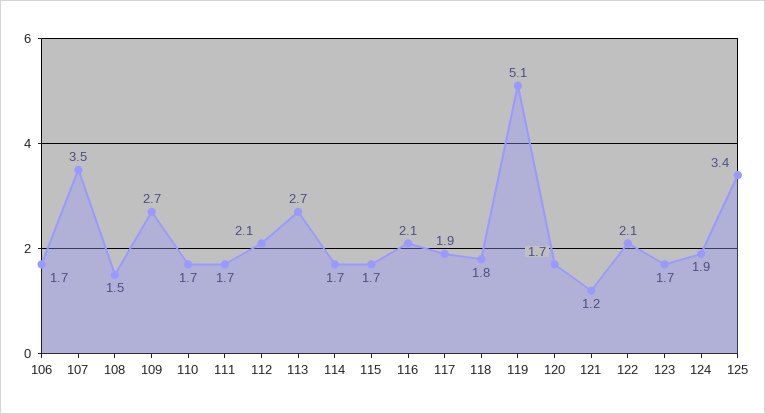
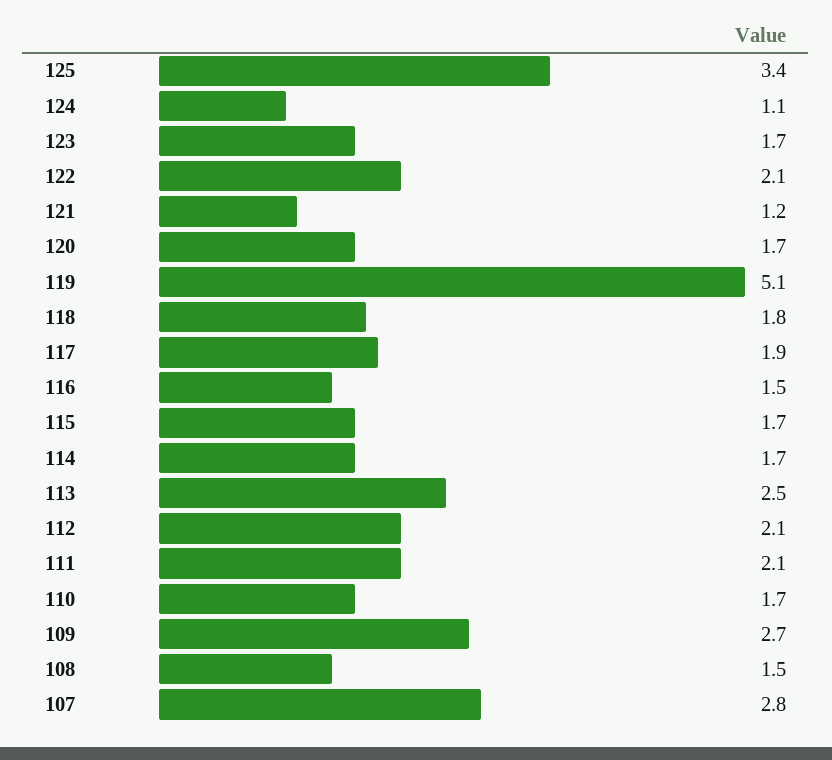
  {
-   "106": 1.7,
-   "107": 3.5,
+   "107": 2.8,
    "108": 1.5,
    "109": 2.7,
    "110": 1.7,
-   "111": 1.7,
+   "111": 2.1,
    "112": 2.1,
-   "113": 2.7,
+   "113": 2.5,
    "114": 1.7,
    "115": 1.7,
-   "116": 2.1,
+   "116": 1.5,
    "117": 1.9,
    "118": 1.8,
    "119": 5.1,
    "120": 1.7,
    "121": 1.2,
    "122": 2.1,
    "123": 1.7,
-   "124": 1.9,
+   "124": 1.1,
    "125": 3.4
  }

